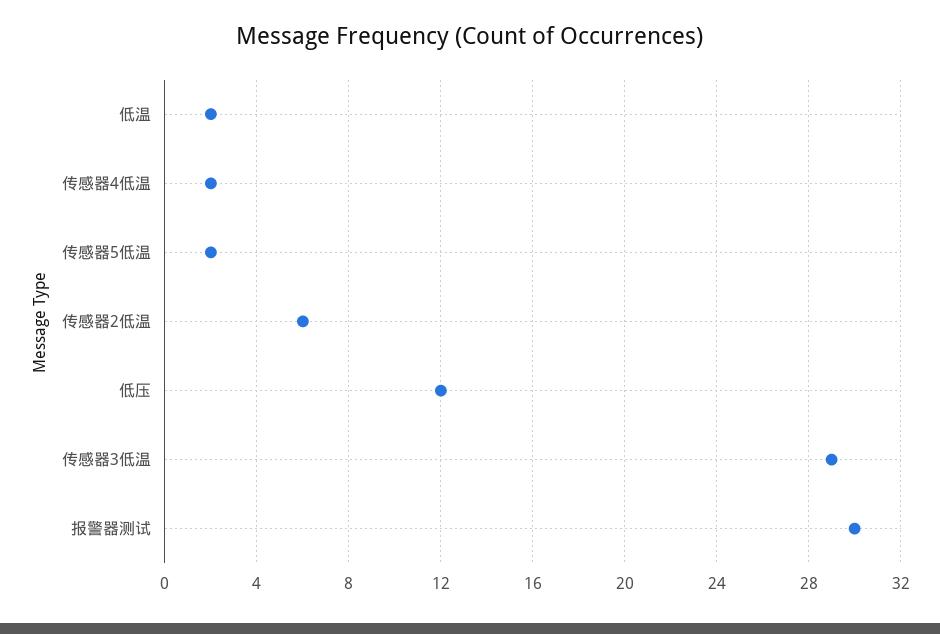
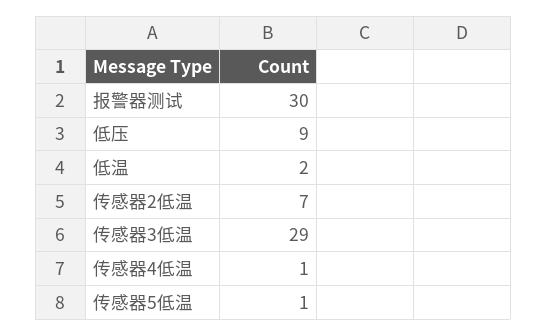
  {
    "低温": 2,
-   "传感器4低温": 2,
+   "传感器4低温": 1,
-   "传感器5低温": 2,
+   "传感器5低温": 1,
-   "传感器2低温": 6,
+   "传感器2低温": 7,
-   "低压": 12,
+   "低压": 9,
    "传感器3低温": 29,
    "报警器测试": 30
  }

